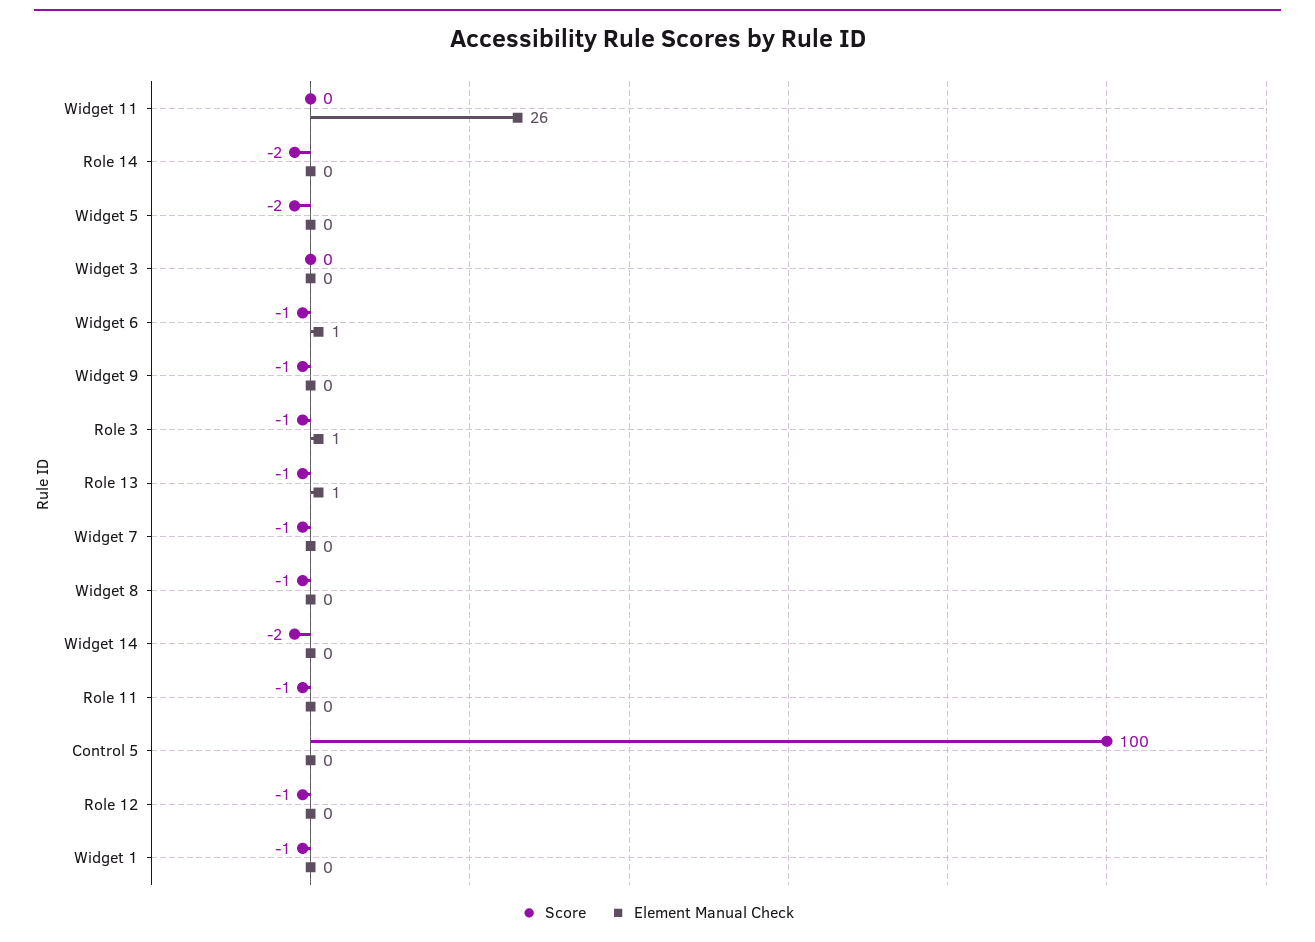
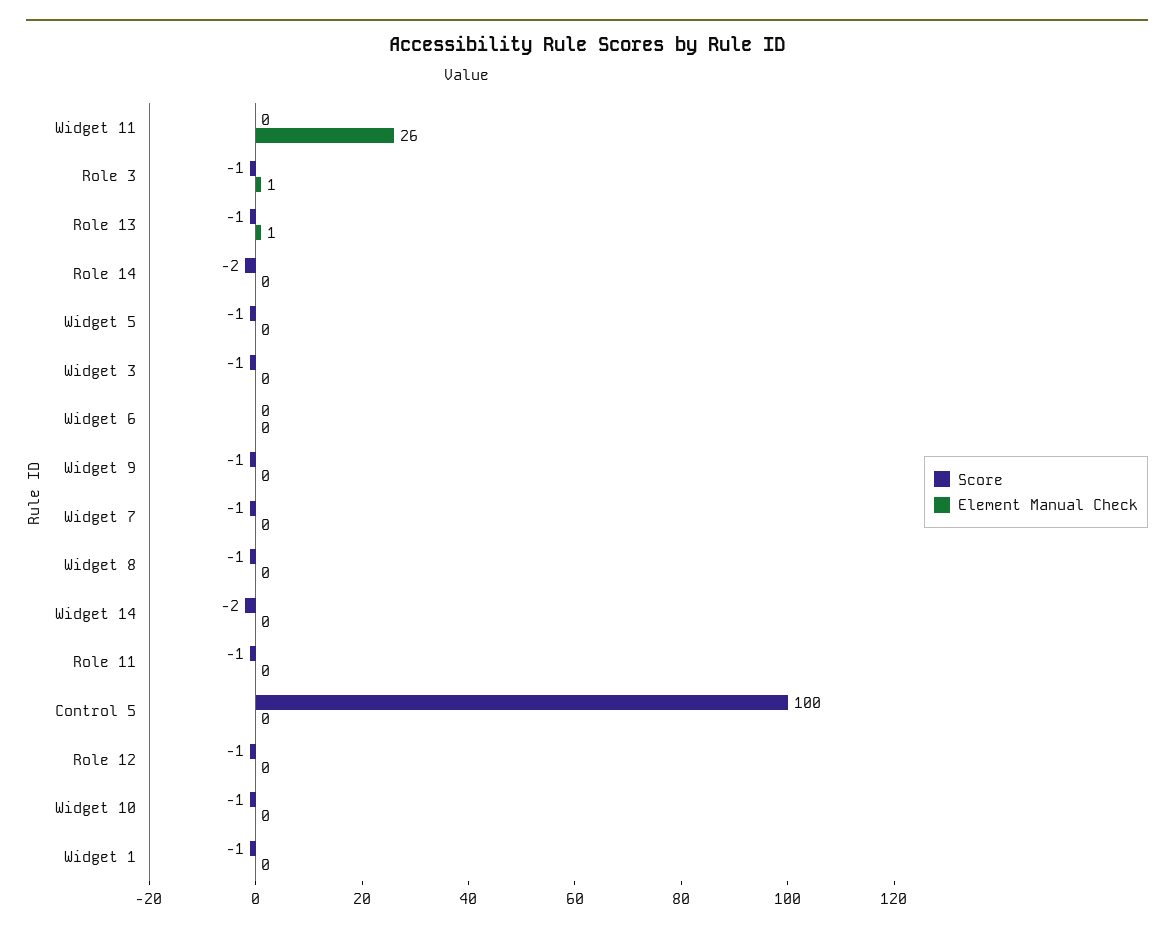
  {
    "Score": {
      "Widget 11": 0,
      "Role 14": -2,
-     "Widget 5": -2,
+     "Widget 5": -1,
-     "Widget 3": 0,
+     "Widget 3": -1,
-     "Widget 6": -1,
+     "Widget 6": 0,
      "Widget 9": -1,
      "Role 3": -1,
      "Role 13": -1,
      "Widget 7": -1,
      "Widget 8": -1,
      "Widget 14": -2,
      "Role 11": -1,
      "Control 5": 100,
      "Role 12": -1,
-     "Widget 1": -1
+     "Widget 1": -1,
+     "Widget 10": -1
    },
    "Element Manual Check": {
      "Widget 11": 26,
      "Role 14": 0,
      "Widget 5": 0,
      "Widget 3": 0,
-     "Widget 6": 1,
+     "Widget 6": 0,
      "Widget 9": 0,
      "Role 3": 1,
      "Role 13": 1,
      "Widget 7": 0,
      "Widget 8": 0,
      "Widget 14": 0,
      "Role 11": 0,
      "Control 5": 0,
      "Role 12": 0,
-     "Widget 1": 0
+     "Widget 1": 0,
+     "Widget 10": 0
    }
  }

